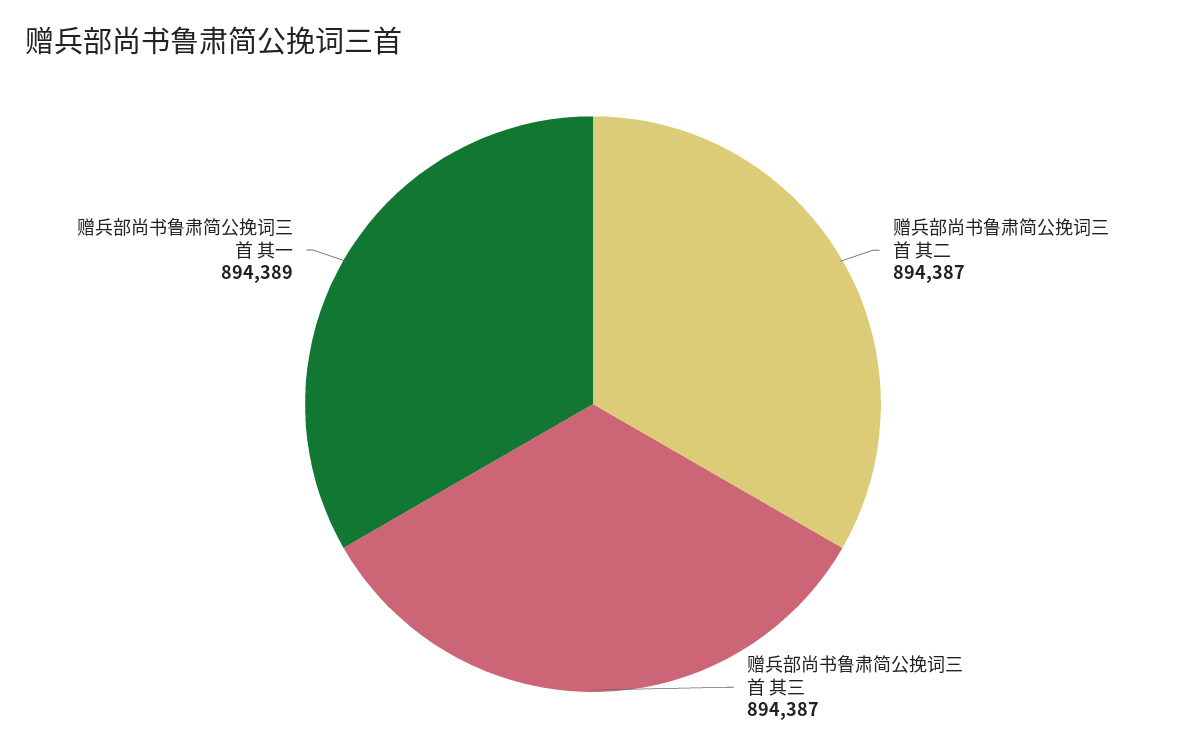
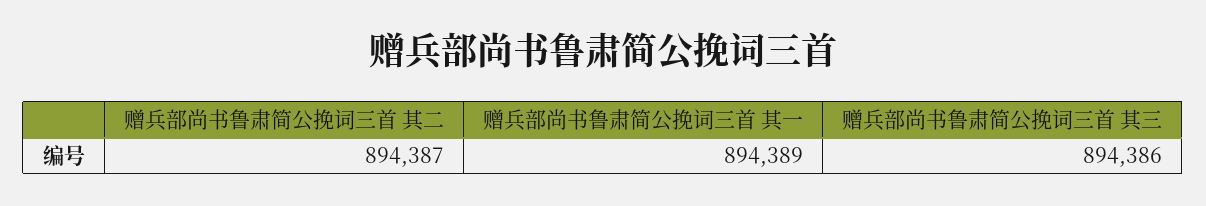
  {
    "赠兵部尚书鲁肃简公挽词三首 其二": 894387,
-   "赠兵部尚书鲁肃简公挽词三首 其三": 894387,
+   "赠兵部尚书鲁肃简公挽词三首 其三": 894386,
    "赠兵部尚书鲁肃简公挽词三首 其一": 894389
  }

